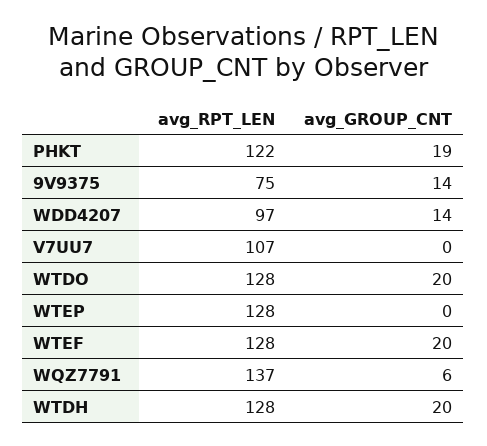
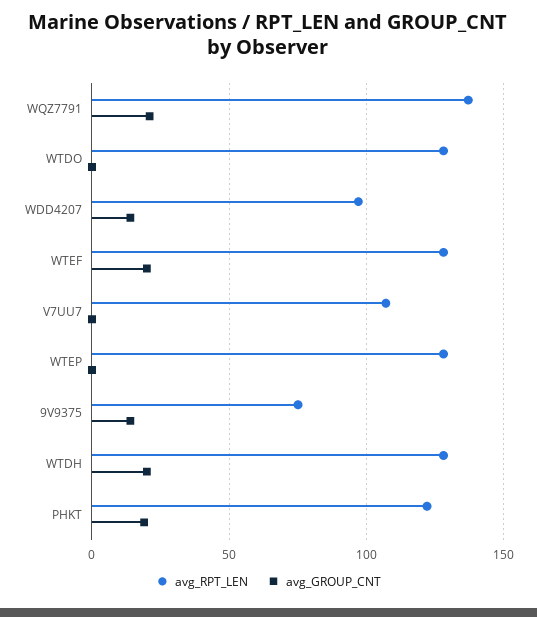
  {
    "avg_RPT_LEN": {
      "PHKT": 122,
      "9V9375": 75,
      "WDD4207": 97,
      "V7UU7": 107,
      "WTDO": 128,
      "WTEP": 128,
      "WTEF": 128,
      "WQZ7791": 137,
      "WTDH": 128
    },
    "avg_GROUP_CNT": {
      "PHKT": 19,
      "9V9375": 14,
      "WDD4207": 14,
      "V7UU7": 0,
-     "WTDO": 20,
+     "WTDO": 0,
      "WTEP": 0,
      "WTEF": 20,
-     "WQZ7791": 6,
+     "WQZ7791": 20,
      "WTDH": 20
    }
  }

